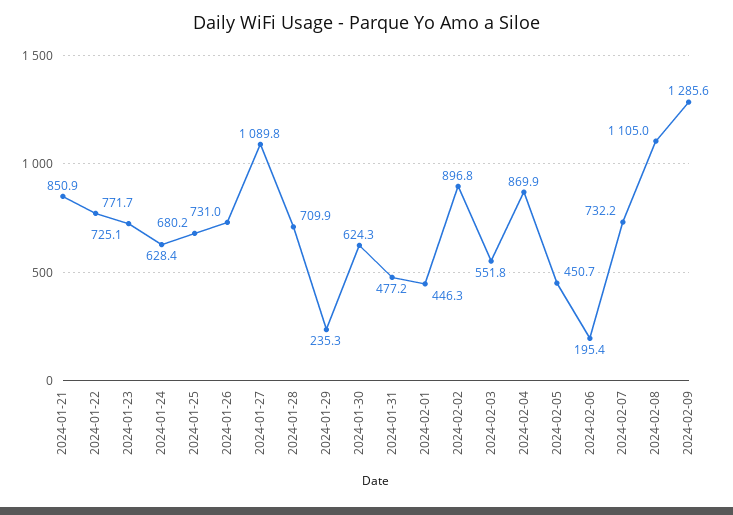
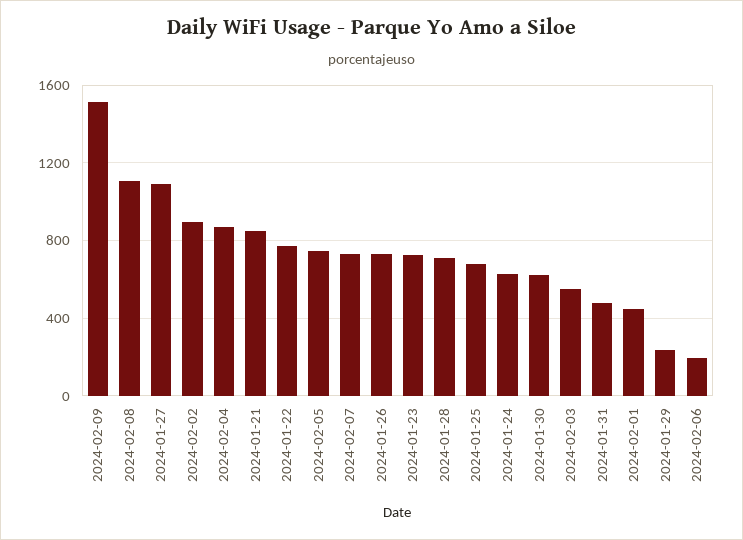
  {
    "2024-01-21": 850.9,
    "2024-01-22": 771.7,
    "2024-01-23": 725.1,
    "2024-01-24": 628.4,
    "2024-01-25": 680.2,
    "2024-01-26": 731,
    "2024-01-27": 1089.8,
    "2024-01-28": 709.9,
    "2024-01-29": 235.3,
    "2024-01-30": 624.3,
    "2024-01-31": 477.2,
    "2024-02-01": 446.3,
    "2024-02-02": 896.8,
    "2024-02-03": 551.8,
    "2024-02-04": 869.9,
-   "2024-02-05": 450.7,
+   "2024-02-05": 750,
    "2024-02-06": 195.4,
    "2024-02-07": 732.2,
    "2024-02-08": 1105,
-   "2024-02-09": 1285.6
+   "2024-02-09": 1500
  }

